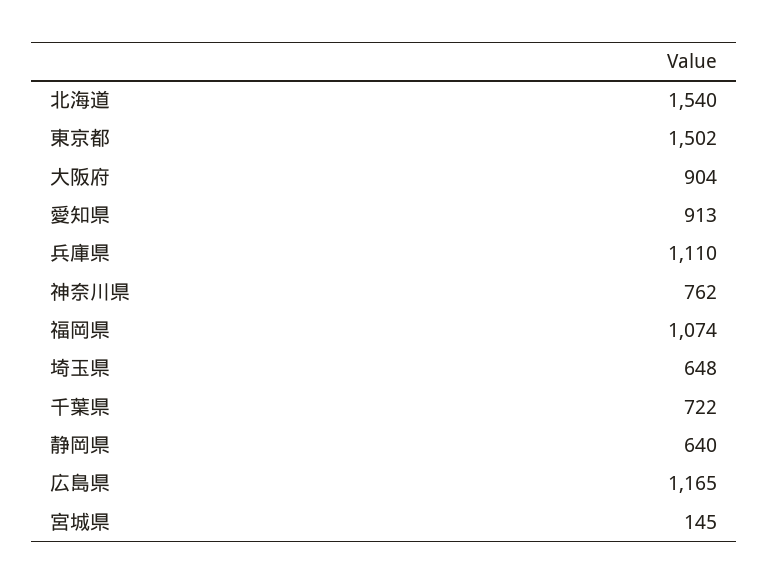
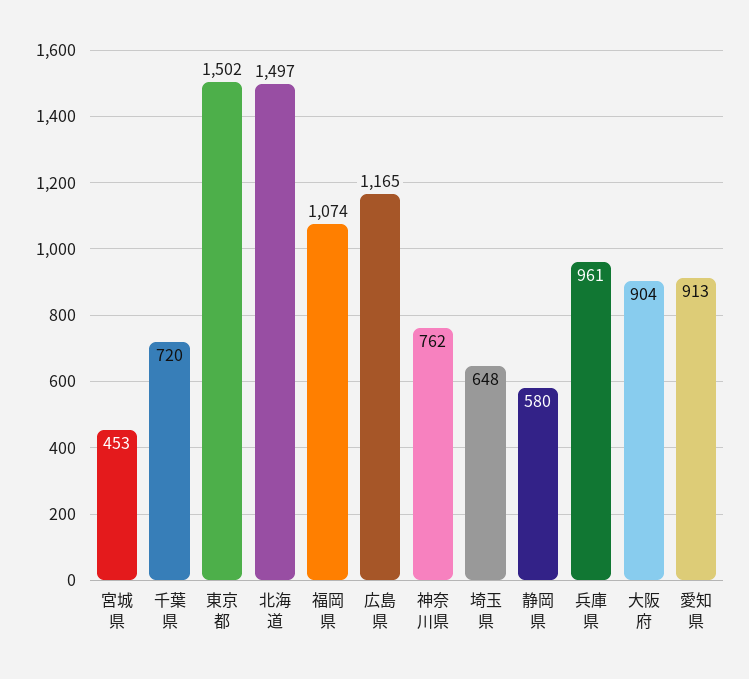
  {
-   "北海道": 1540,
+   "北海道": 1497,
    "東京都": 1502,
    "大阪府": 904,
    "愛知県": 913,
-   "兵庫県": 1110,
+   "兵庫県": 961,
    "神奈川県": 762,
    "福岡県": 1074,
    "埼玉県": 648,
-   "千葉県": 722,
+   "千葉県": 720,
-   "静岡県": 640,
+   "静岡県": 580,
    "広島県": 1165,
-   "宮城県": 145
+   "宮城県": 453
  }

